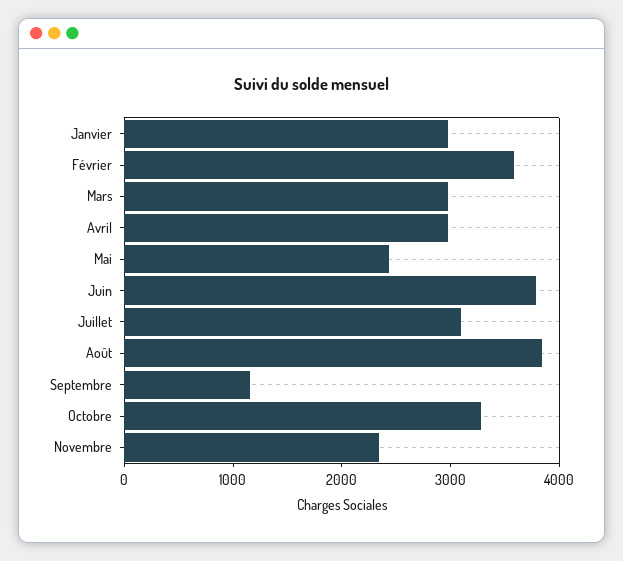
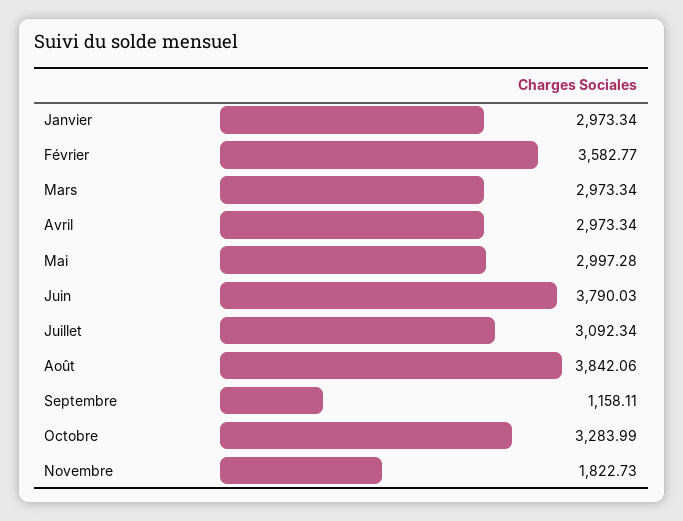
  {
    "Janvier": 2973.34,
    "Février": 3582.77,
    "Mars": 2973.34,
    "Avril": 2973.34,
-   "Mai": 2400,
+   "Mai": 2997.28,
    "Juin": 3790.03,
    "Juillet": 3092.34,
    "Août": 3842.06,
    "Septembre": 1158.11,
    "Octobre": 3283.99,
-   "Novembre": 2400
+   "Novembre": 1822.73
  }

